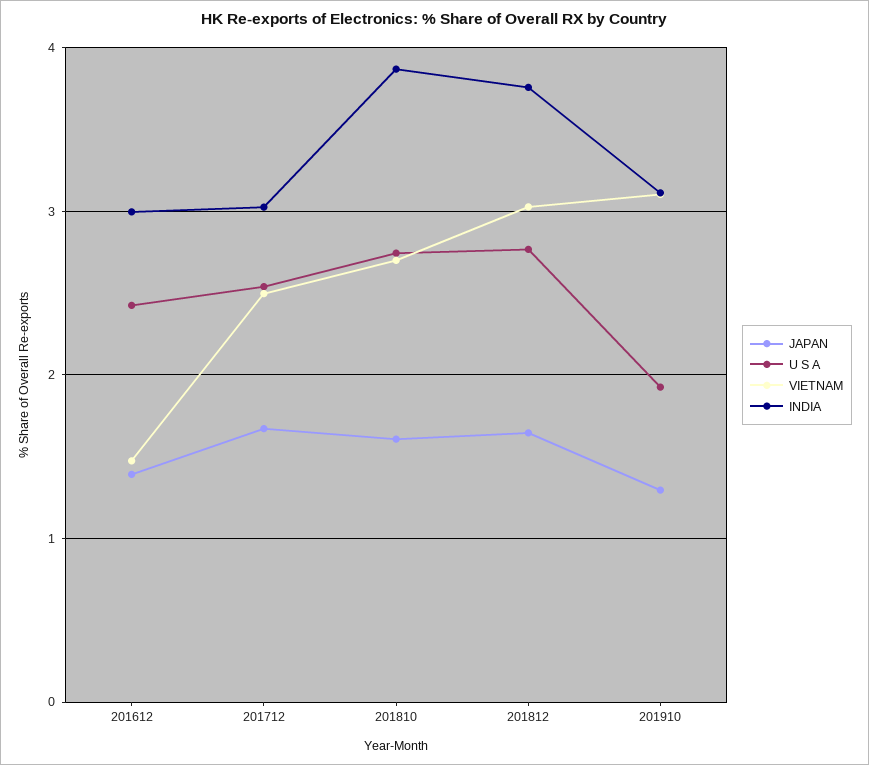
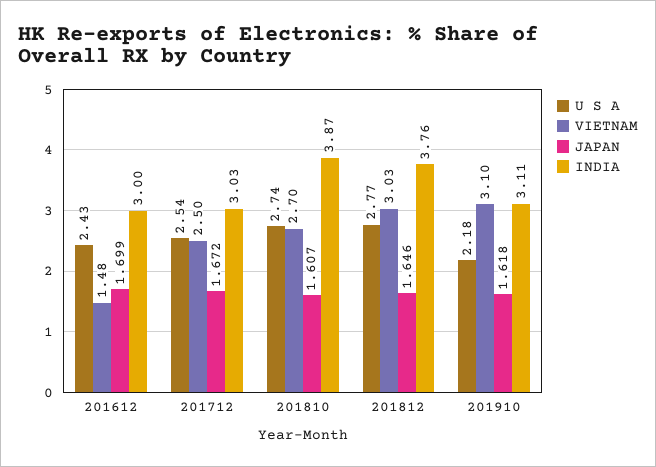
  {
    "JAPAN": {
-     "201612": 1.4,
+     "201612": 1.699,
      "201712": 1.672,
      "201810": 1.607,
      "201812": 1.646,
-     "201910": 1.3
+     "201910": 1.618
    },
    "U S A": {
      "201612": 2.43,
      "201712": 2.54,
      "201810": 2.74,
      "201812": 2.77,
-     "201910": 1.9
+     "201910": 2.18
    },
    "VIETNAM": {
      "201612": 1.48,
      "201712": 2.5,
      "201810": 2.7,
      "201812": 3.03,
      "201910": 3.1
    },
    "INDIA": {
      "201612": 3,
      "201712": 3.03,
      "201810": 3.87,
      "201812": 3.76,
      "201910": 3.11
    }
  }

